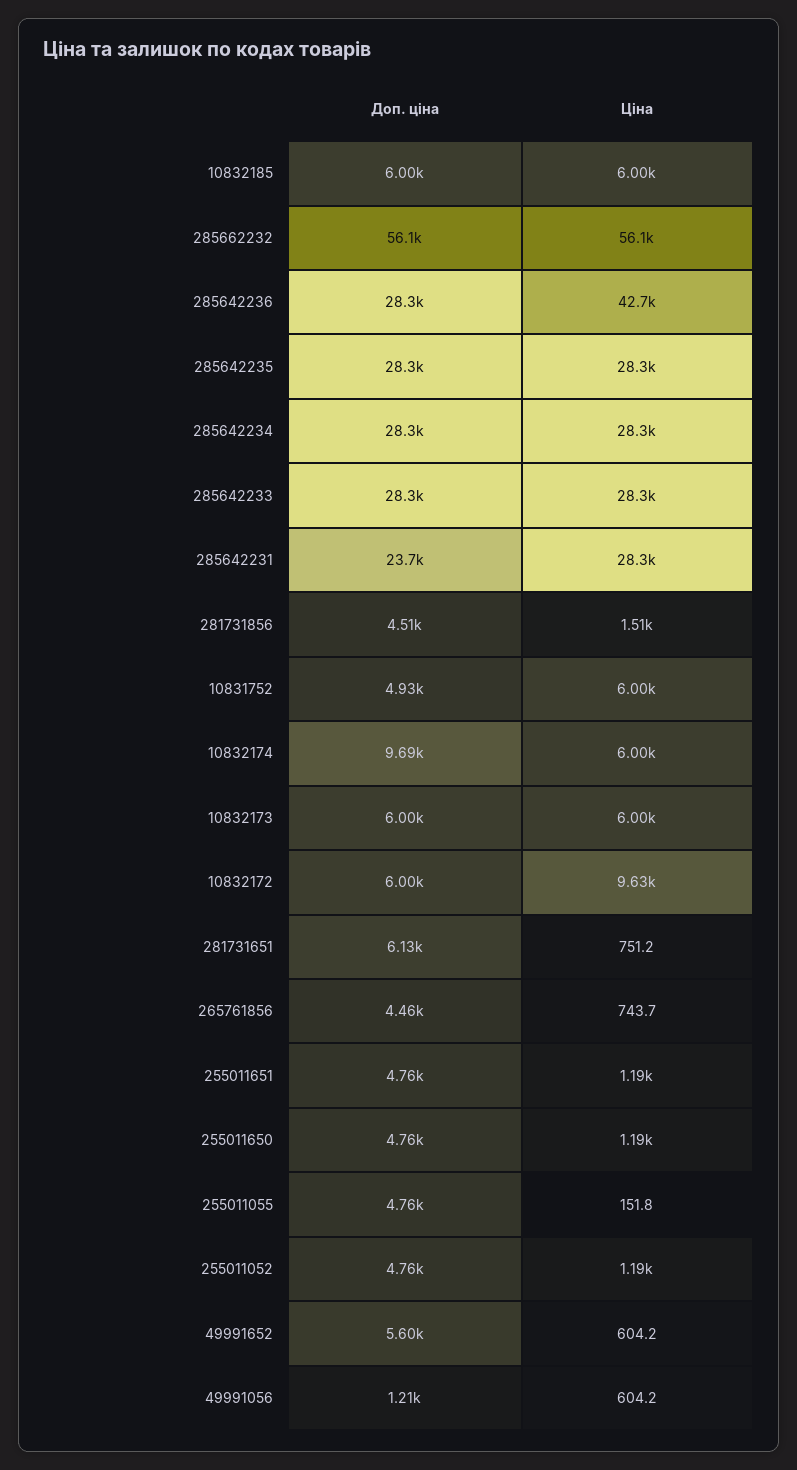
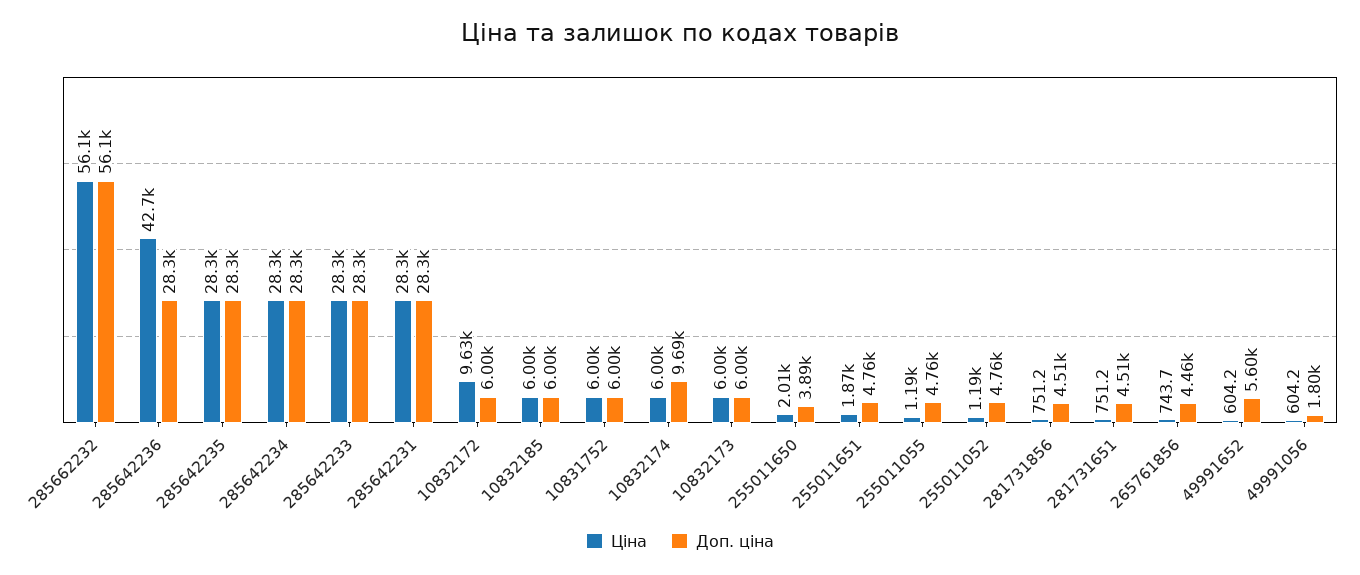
  {
    "Доп. ціна": {
      "10832185": 6000,
      "285662232": 56100,
      "285642236": 28300,
      "285642235": 28300,
      "285642234": 28300,
      "285642233": 28300,
-     "285642231": 23700,
+     "285642231": 28300,
      "281731856": 4510,
-     "10831752": 4930,
+     "10831752": 6000,
      "10832174": 9690,
      "10832173": 6000,
      "10832172": 6000,
-     "281731651": 6130,
+     "281731651": 4510,
      "265761856": 4460,
      "255011651": 4760,
-     "255011650": 4760,
+     "255011650": 3890,
      "255011055": 4760,
      "255011052": 4760,
      "49991652": 5600,
-     "49991056": 1210
+     "49991056": 1800
    },
    "Ціна": {
      "10832185": 6000,
      "285662232": 56100,
      "285642236": 42700,
      "285642235": 28300,
      "285642234": 28300,
      "285642233": 28300,
      "285642231": 28300,
-     "281731856": 1510,
+     "281731856": 751.2,
      "10831752": 6000,
      "10832174": 6000,
      "10832173": 6000,
      "10832172": 9630,
      "281731651": 751.2,
      "265761856": 743.7,
-     "255011651": 1190,
+     "255011651": 1870,
-     "255011650": 1190,
+     "255011650": 2010,
-     "255011055": 151.8,
+     "255011055": 1190,
      "255011052": 1190,
      "49991652": 604.2,
      "49991056": 604.2
    }
  }

